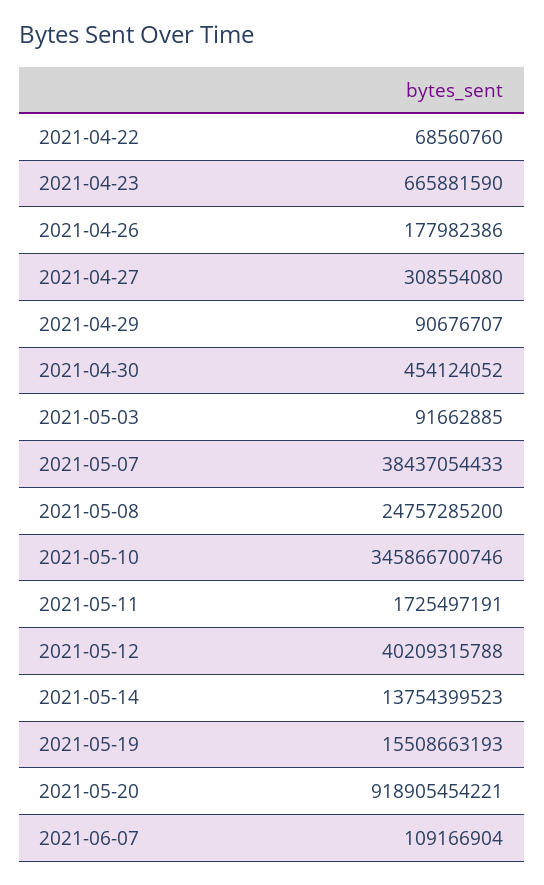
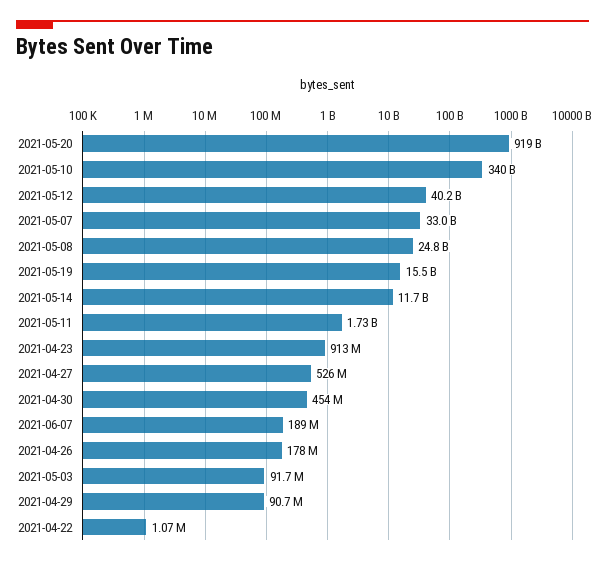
  {
-   "2021-04-22": 68560760,
+   "2021-04-22": 1070000,
-   "2021-04-23": 665881590,
+   "2021-04-23": 913000000,
    "2021-04-26": 177982386,
-   "2021-04-27": 308554080,
+   "2021-04-27": 526000000,
    "2021-04-29": 90676707,
    "2021-04-30": 454124052,
    "2021-05-03": 91662885,
-   "2021-05-07": 38437054433,
+   "2021-05-07": 33000000000,
    "2021-05-08": 24757285200,
-   "2021-05-10": 345866700746,
+   "2021-05-10": 340000000000,
    "2021-05-11": 1725497191,
    "2021-05-12": 40209315788,
-   "2021-05-14": 13754399523,
+   "2021-05-14": 11700000000,
    "2021-05-19": 15508663193,
    "2021-05-20": 918905454221,
-   "2021-06-07": 109166904
+   "2021-06-07": 189000000
  }

